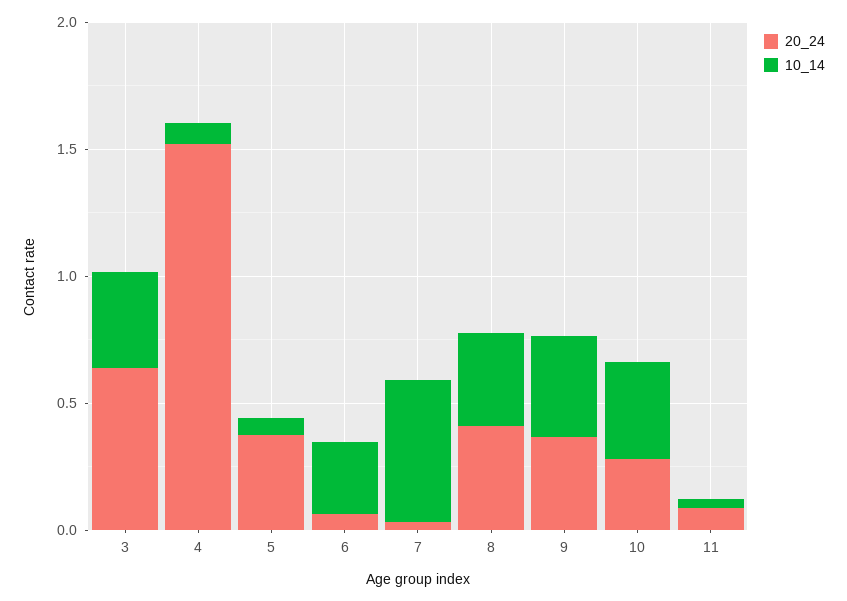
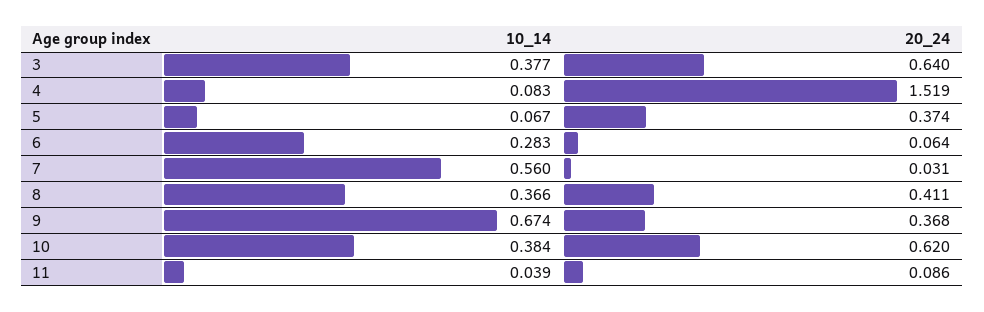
  {
    "20_24": {
      "3": 0.64,
      "4": 1.519,
      "5": 0.374,
      "6": 0.064,
      "7": 0.031,
      "8": 0.411,
      "9": 0.368,
-     "10": 0.3,
+     "10": 0.62,
      "11": 0.086
    },
    "10_14": {
      "3": 0.377,
      "4": 0.083,
      "5": 0.067,
      "6": 0.283,
      "7": 0.56,
      "8": 0.366,
-     "9": 0.4,
+     "9": 0.674,
      "10": 0.384,
      "11": 0.039
    }
  }

